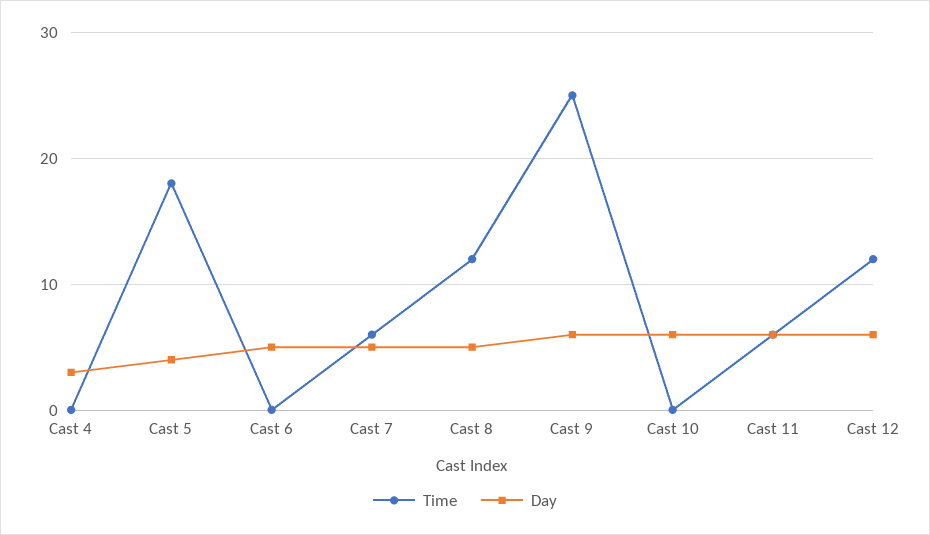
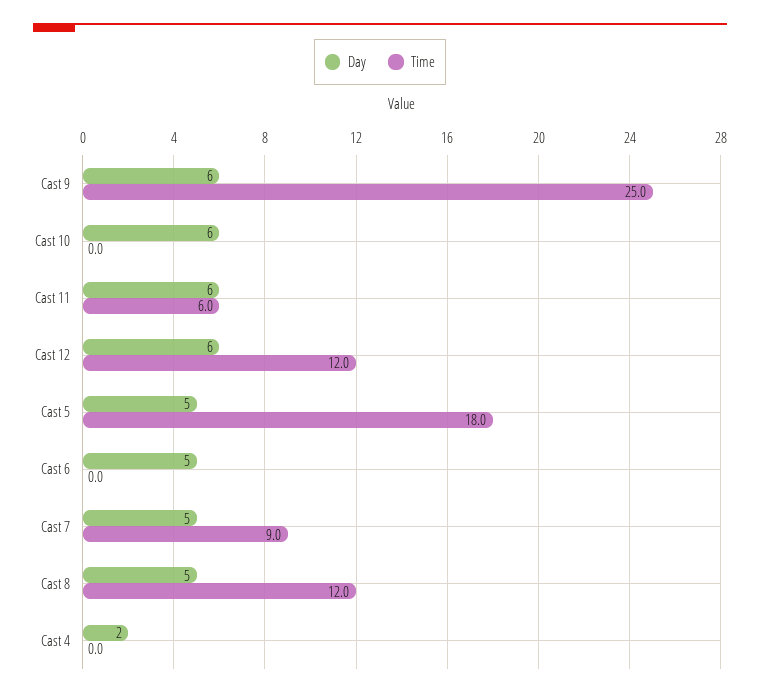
  {
    "Time": {
      "Cast 4": 0,
      "Cast 5": 18,
      "Cast 6": 0,
-     "Cast 7": 6,
+     "Cast 7": 9,
      "Cast 8": 12,
      "Cast 9": 25,
      "Cast 10": 0,
      "Cast 11": 6,
      "Cast 12": 12
    },
    "Day": {
-     "Cast 4": 3,
+     "Cast 4": 2,
-     "Cast 5": 4,
+     "Cast 5": 5,
      "Cast 6": 5,
      "Cast 7": 5,
      "Cast 8": 5,
      "Cast 9": 6,
      "Cast 10": 6,
      "Cast 11": 6,
      "Cast 12": 6
    }
  }

